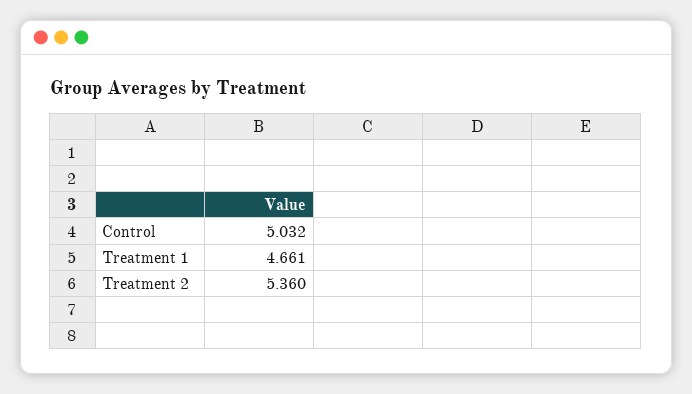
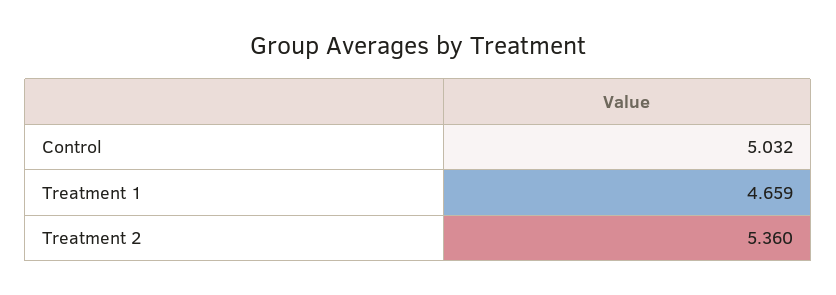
  {
    "Control": 5.032,
-   "Treatment 1": 4.661,
+   "Treatment 1": 4.659,
    "Treatment 2": 5.36
  }

